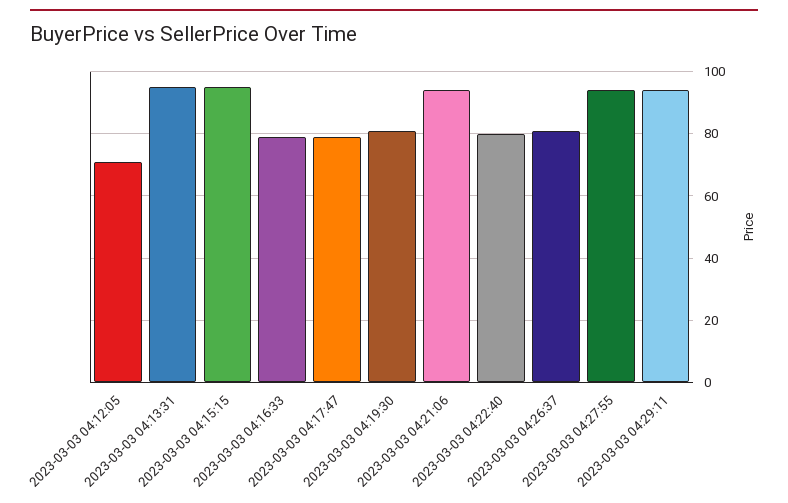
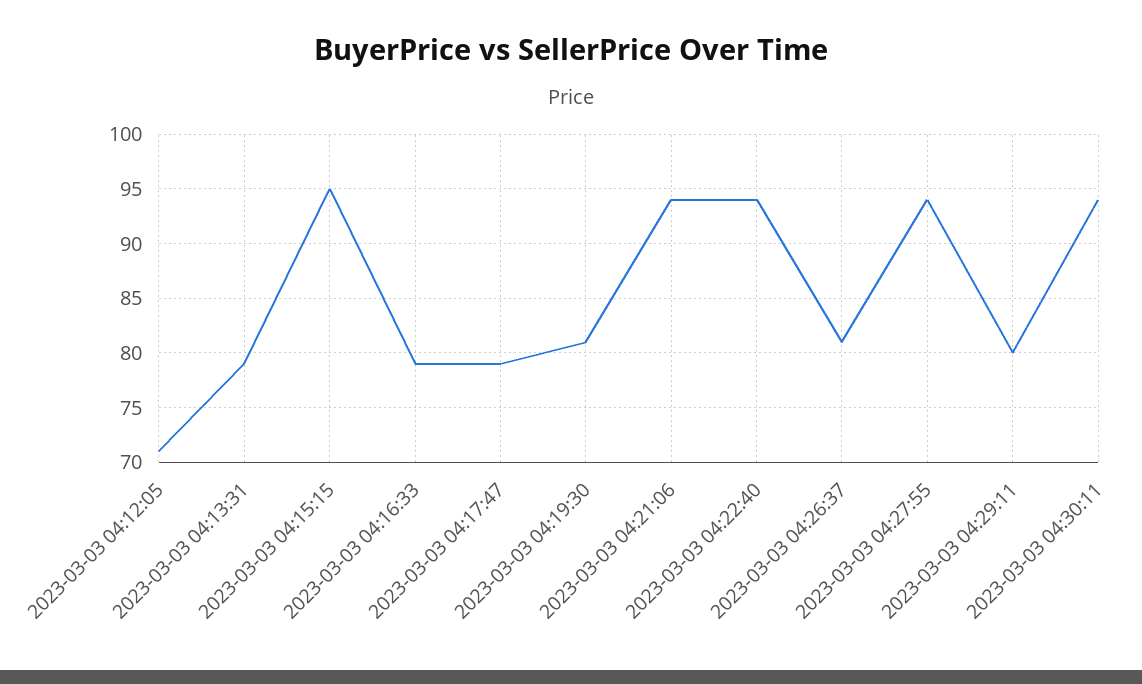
  {
    "2023-03-03 04:12:05": 71,
-   "2023-03-03 04:13:31": 95,
+   "2023-03-03 04:13:31": 79,
    "2023-03-03 04:15:15": 95,
    "2023-03-03 04:16:33": 79,
    "2023-03-03 04:17:47": 79,
    "2023-03-03 04:19:30": 81,
    "2023-03-03 04:21:06": 94,
-   "2023-03-03 04:22:40": 80,
+   "2023-03-03 04:22:40": 94,
    "2023-03-03 04:26:37": 81,
    "2023-03-03 04:27:55": 94,
-   "2023-03-03 04:29:11": 95
+   "2023-03-03 04:29:11": 80,
+   "2023-03-03 04:30:11": 94
  }

